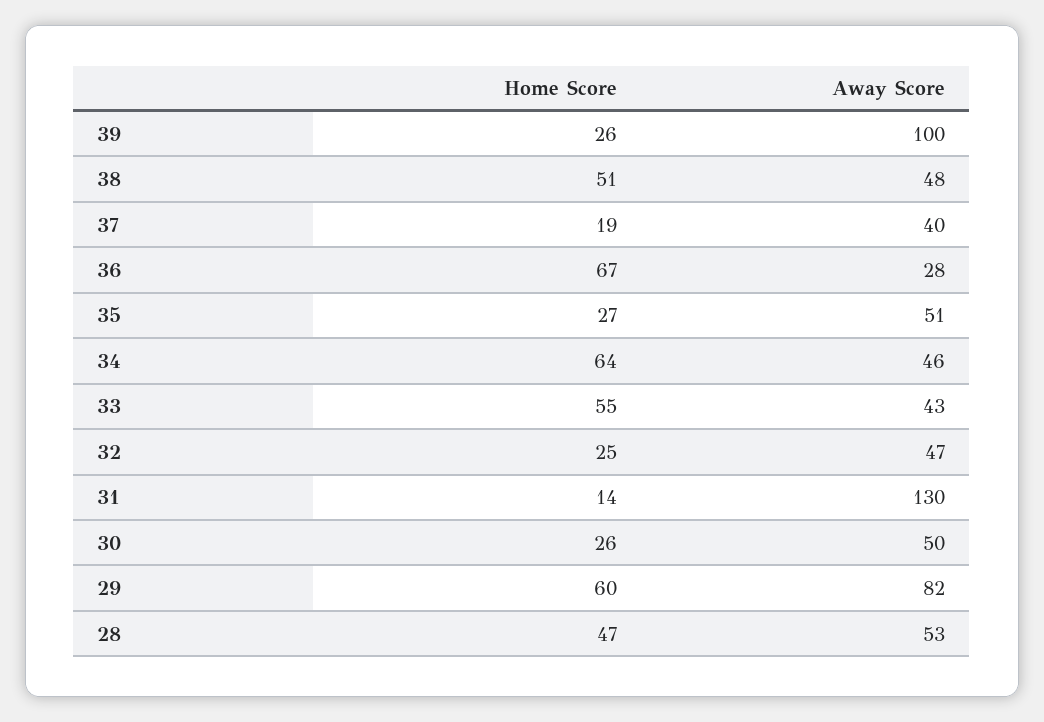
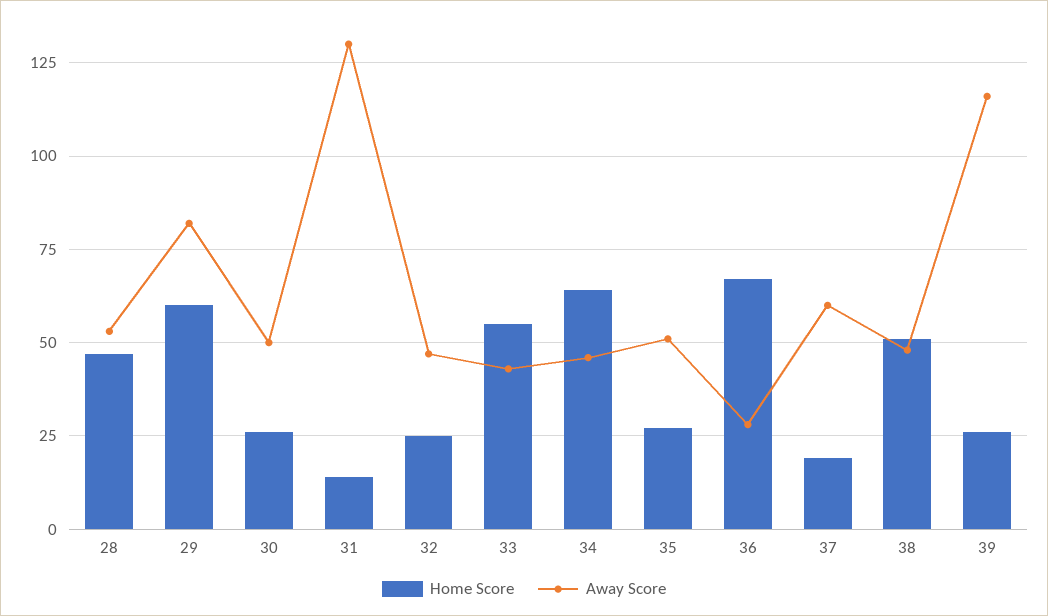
  {
    "Home Score": {
      "39": 26,
      "38": 51,
      "37": 19,
      "36": 67,
      "35": 27,
      "34": 64,
      "33": 55,
      "32": 25,
      "31": 14,
      "30": 26,
      "29": 60,
      "28": 47
    },
    "Away Score": {
-     "39": 100,
+     "39": 115,
      "38": 48,
-     "37": 40,
+     "37": 60,
      "36": 28,
      "35": 51,
      "34": 46,
      "33": 43,
      "32": 47,
      "31": 130,
      "30": 50,
      "29": 82,
      "28": 53
    }
  }

